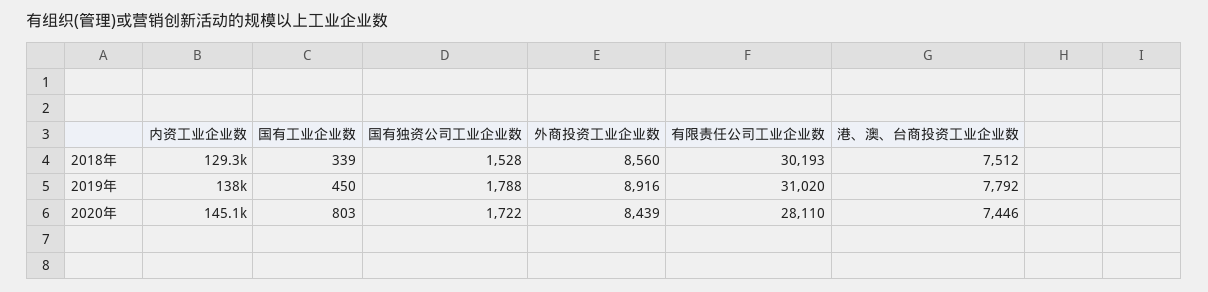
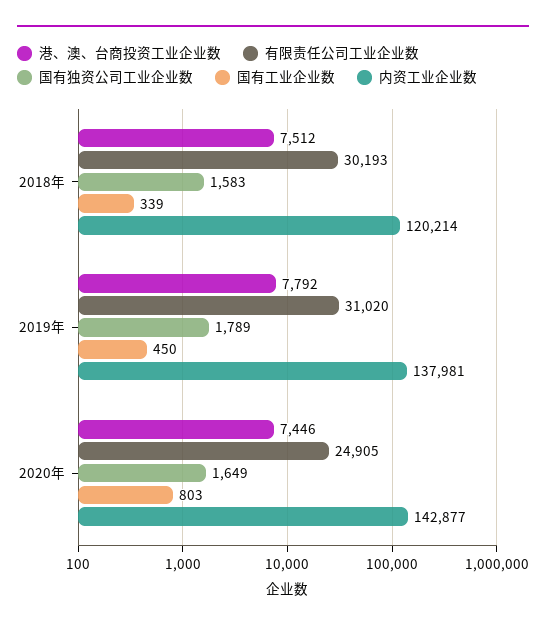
  {
    "内资工业企业数": {
-     "2018年": 129300,
+     "2018年": 120214,
      "2019年": 137981,
-     "2020年": 145100
+     "2020年": 142877
    },
    "国有工业企业数": {
      "2018年": 339,
      "2019年": 450,
      "2020年": 803
    },
    "国有独资公司工业企业数": {
-     "2018年": 1528,
+     "2018年": 1583,
-     "2019年": 1788,
+     "2019年": 1789,
-     "2020年": 1722
+     "2020年": 1649
    },
-   "外商投资工业企业数": {
-     "2018年": 8560,
-     "2019年": 8916,
-     "2020年": 8439
-   },
    "有限责任公司工业企业数": {
      "2018年": 30193,
      "2019年": 31020,
-     "2020年": 28110
+     "2020年": 24905
    },
    "港、澳、台商投资工业企业数": {
      "2018年": 7512,
      "2019年": 7792,
      "2020年": 7446
    }
  }

